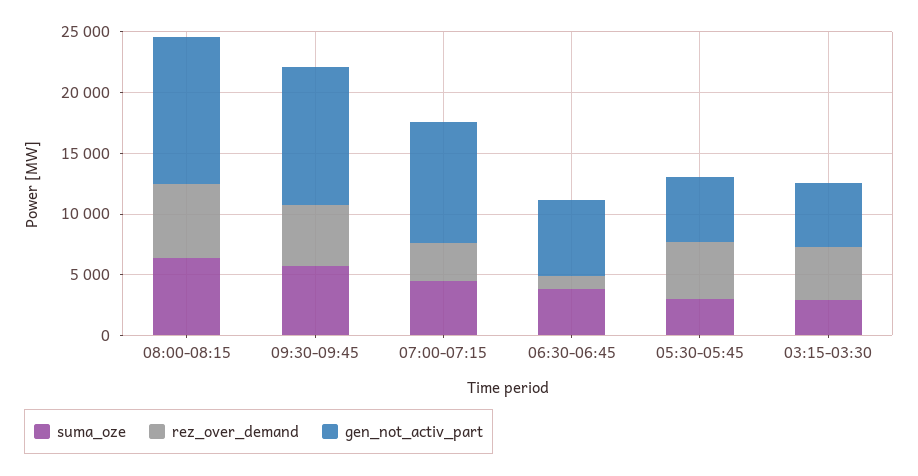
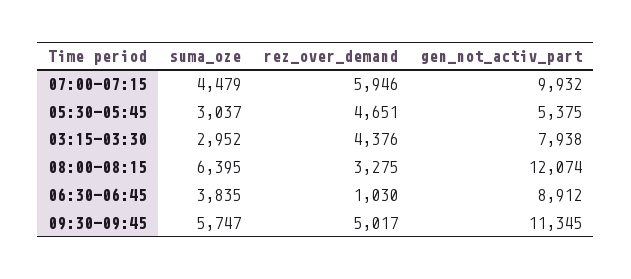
  {
    "suma_oze": {
      "08:00-08:15": 6395,
      "09:30-09:45": 5747,
      "07:00-07:15": 4479,
      "06:30-06:45": 3835,
      "05:30-05:45": 3037,
      "03:15-03:30": 2952
    },
    "rez_over_demand": {
-     "08:00-08:15": 6000,
+     "08:00-08:15": 3275,
      "09:30-09:45": 5017,
-     "07:00-07:15": 3000,
+     "07:00-07:15": 5946,
      "06:30-06:45": 1030,
      "05:30-05:45": 4651,
      "03:15-03:30": 4376
    },
    "gen_not_activ_part": {
      "08:00-08:15": 12074,
      "09:30-09:45": 11345,
      "07:00-07:15": 9932,
-     "06:30-06:45": 6000,
+     "06:30-06:45": 8912,
      "05:30-05:45": 5375,
-     "03:15-03:30": 5000
+     "03:15-03:30": 7938
    }
  }

